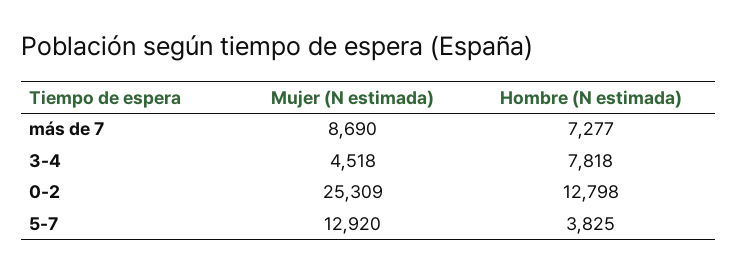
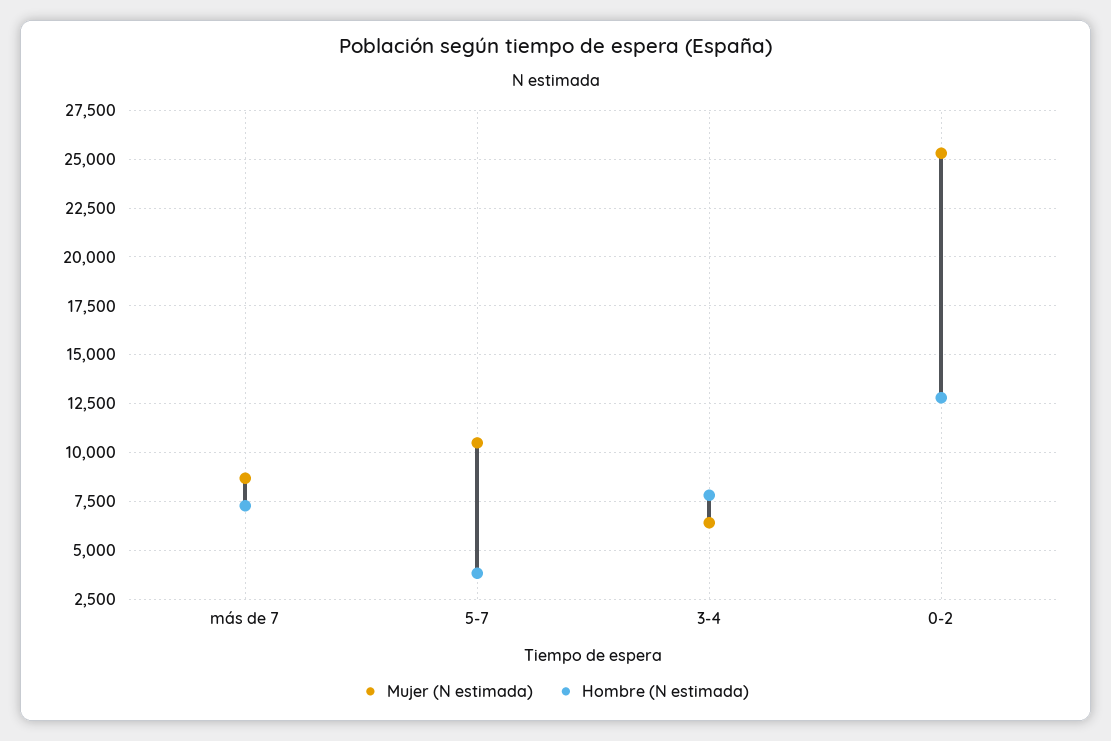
  {
    "Mujer (N estimada)": {
      "más de 7": 8690,
-     "3-4": 4518,
+     "3-4": 6500,
      "0-2": 25309,
-     "5-7": 12920
+     "5-7": 10500
    },
    "Hombre (N estimada)": {
      "más de 7": 7277,
      "3-4": 7818,
      "0-2": 12798,
      "5-7": 3825
    }
  }

